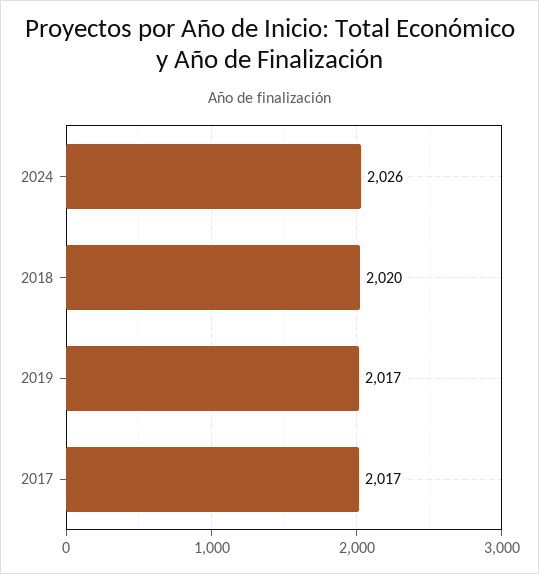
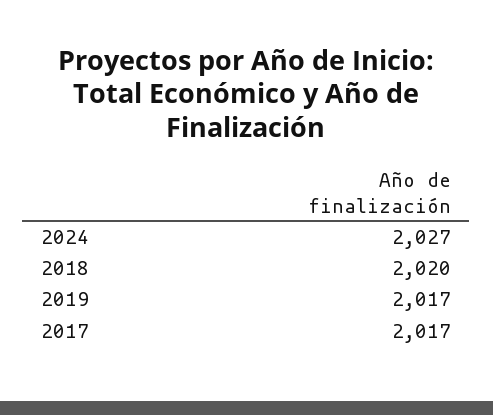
  {
-   "2024": 2026,
+   "2024": 2027,
    "2018": 2020,
    "2019": 2017,
    "2017": 2017
  }

